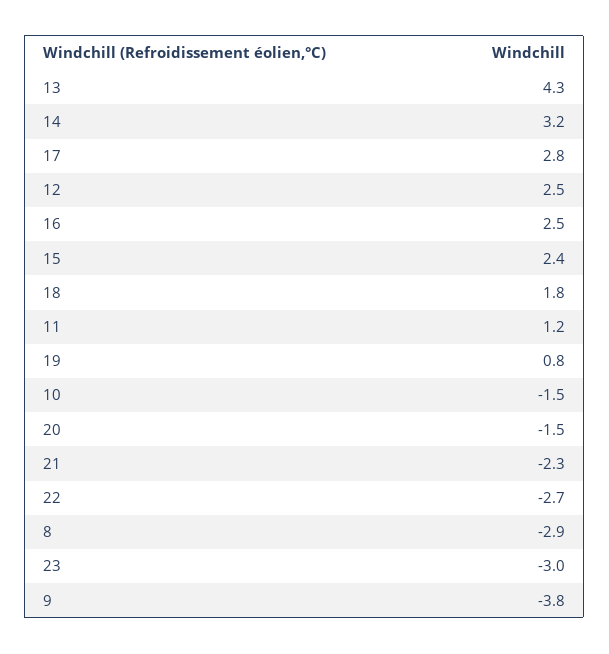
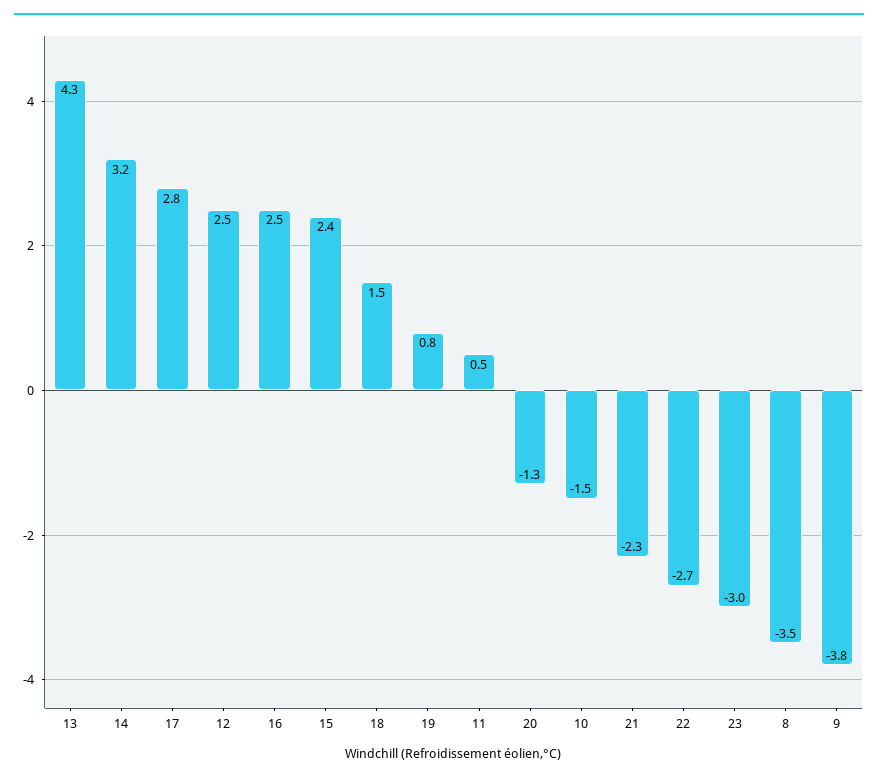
  {
    "13": 4.3,
    "14": 3.2,
    "17": 2.8,
    "12": 2.5,
    "16": 2.5,
    "15": 2.4,
-   "18": 1.8,
+   "18": 1.5,
-   "11": 1.2,
+   "11": 0.5,
    "19": 0.8,
    "10": -1.5,
-   "20": -1.5,
+   "20": -1.3,
    "21": -2.3,
    "22": -2.7,
-   "8": -2.9,
+   "8": -3.5,
    "23": -3,
    "9": -3.8
  }

